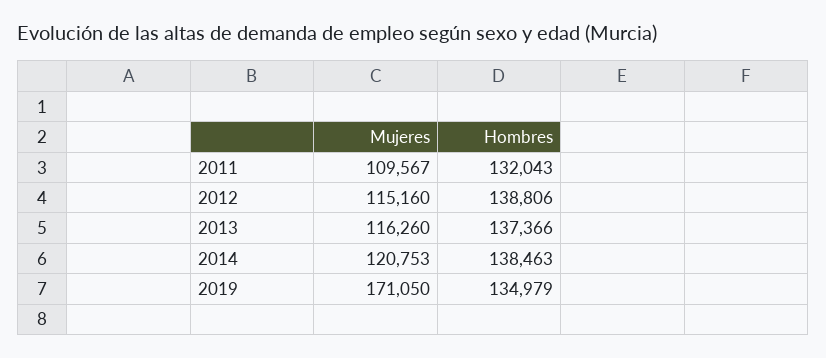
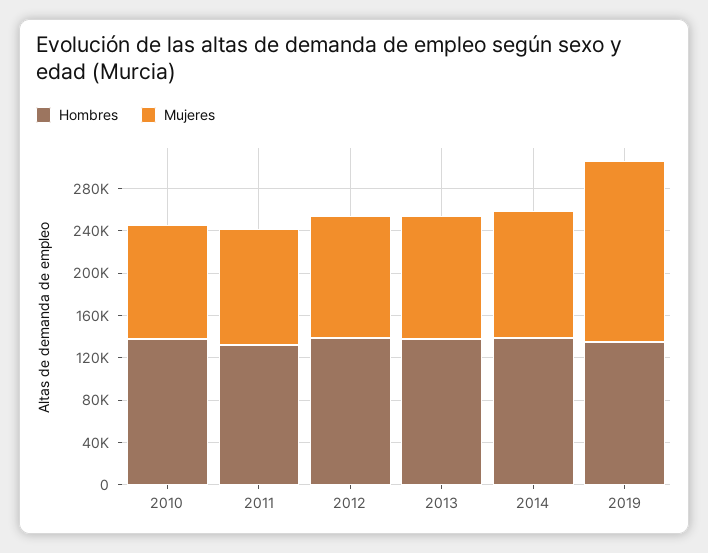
  {
    "Mujeres": {
      "2011": 109567,
      "2012": 115160,
      "2013": 116260,
      "2014": 120753,
-     "2019": 171050
+     "2019": 171050,
+     "2010": 110000
    },
    "Hombres": {
      "2011": 132043,
      "2012": 138806,
      "2013": 137366,
      "2014": 138463,
-     "2019": 134979
+     "2019": 134979,
+     "2010": 140000
    }
  }

